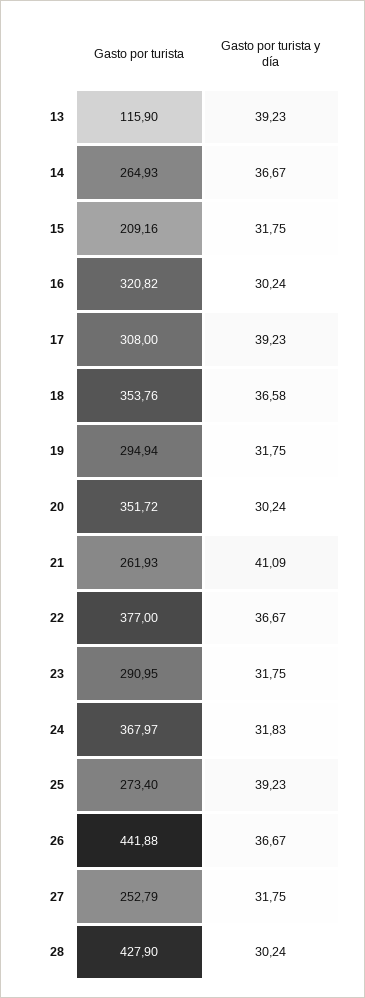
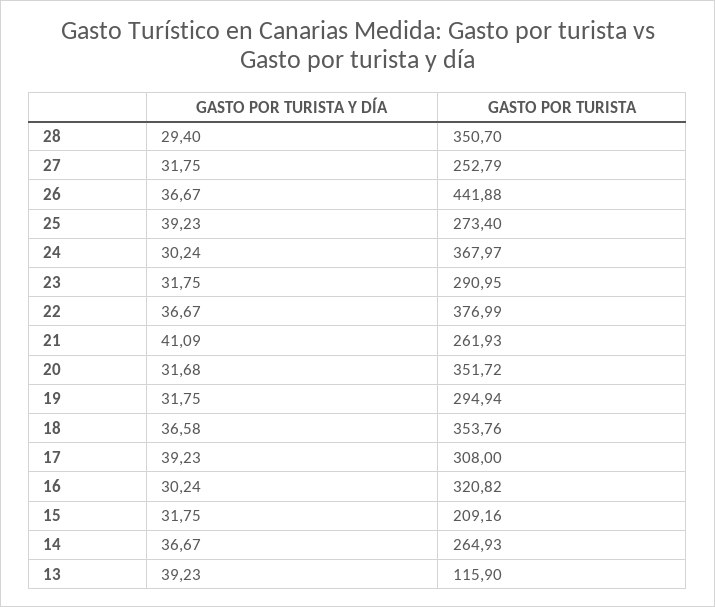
  {
    "Gasto por turista": {
      "13": 115.9,
      "14": 264.93,
      "15": 209.16,
      "16": 320.82,
      "17": 308,
      "18": 353.76,
      "19": 294.94,
      "20": 351.72,
      "21": 261.93,
-     "22": 377,
+     "22": 376.99,
      "23": 290.95,
      "24": 367.97,
      "25": 273.4,
      "26": 441.88,
      "27": 252.79,
-     "28": 427.9
+     "28": 350.7
    },
    "Gasto por turista y día": {
      "13": 39.23,
      "14": 36.67,
      "15": 31.75,
      "16": 30.24,
      "17": 39.23,
      "18": 36.58,
      "19": 31.75,
-     "20": 30.24,
+     "20": 31.68,
      "21": 41.09,
      "22": 36.67,
      "23": 31.75,
-     "24": 31.83,
+     "24": 30.24,
      "25": 39.23,
      "26": 36.67,
      "27": 31.75,
-     "28": 30.24
+     "28": 29.4
    }
  }

